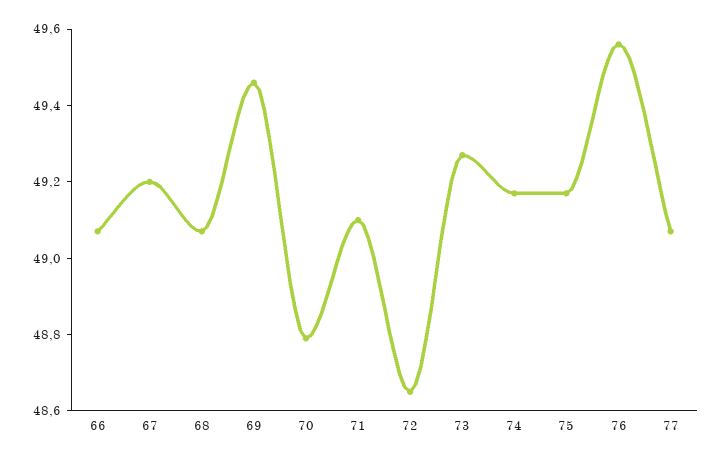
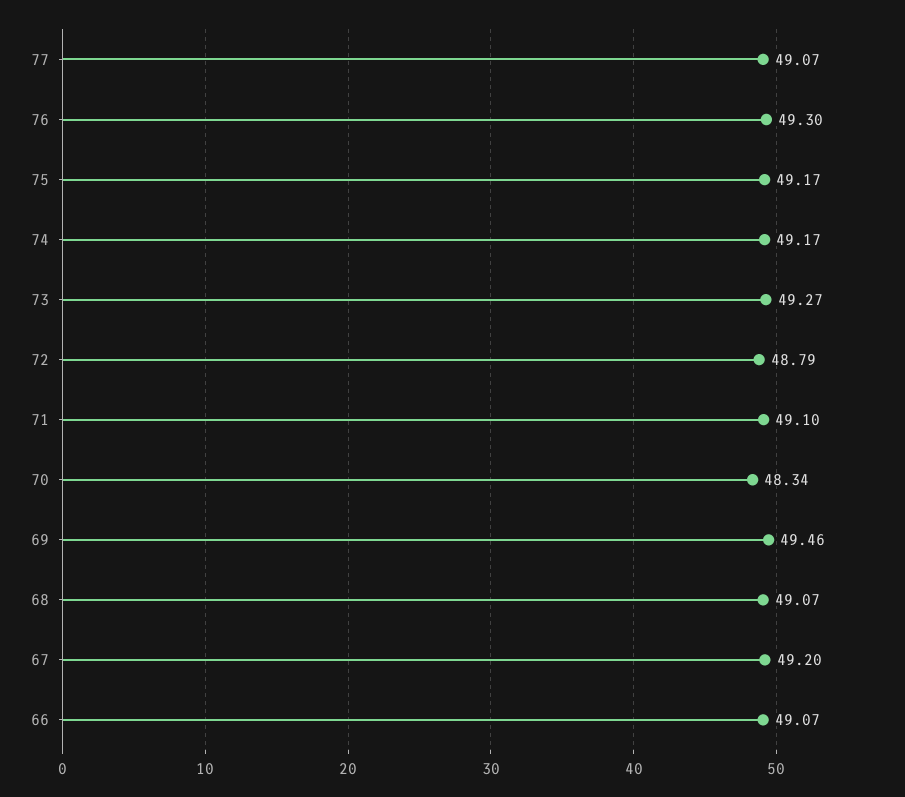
  {
    "66": 49.07,
    "67": 49.2,
    "68": 49.07,
    "69": 49.46,
-   "70": 48.8,
+   "70": 48.34,
    "71": 49.1,
-   "72": 48.65,
+   "72": 48.79,
    "73": 49.27,
    "74": 49.17,
    "75": 49.17,
-   "76": 49.55,
+   "76": 49.3,
    "77": 49.07
  }

